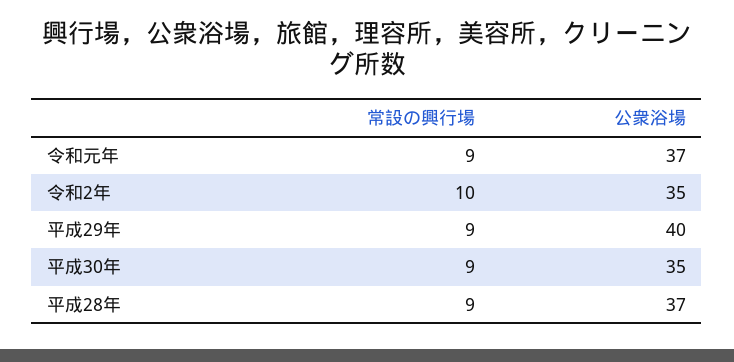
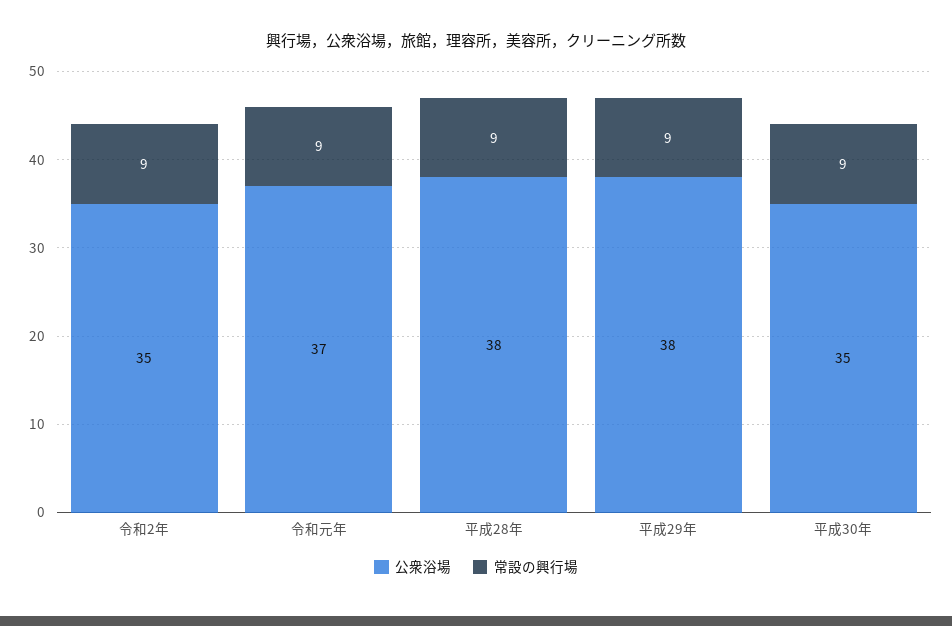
  {
    "常設の興行場": {
      "令和元年": 9,
-     "令和2年": 10,
+     "令和2年": 9,
      "平成29年": 9,
      "平成30年": 9,
      "平成28年": 9
    },
    "公衆浴場": {
      "令和元年": 37,
      "令和2年": 35,
-     "平成29年": 40,
+     "平成29年": 38,
      "平成30年": 35,
-     "平成28年": 37
+     "平成28年": 38
    }
  }

